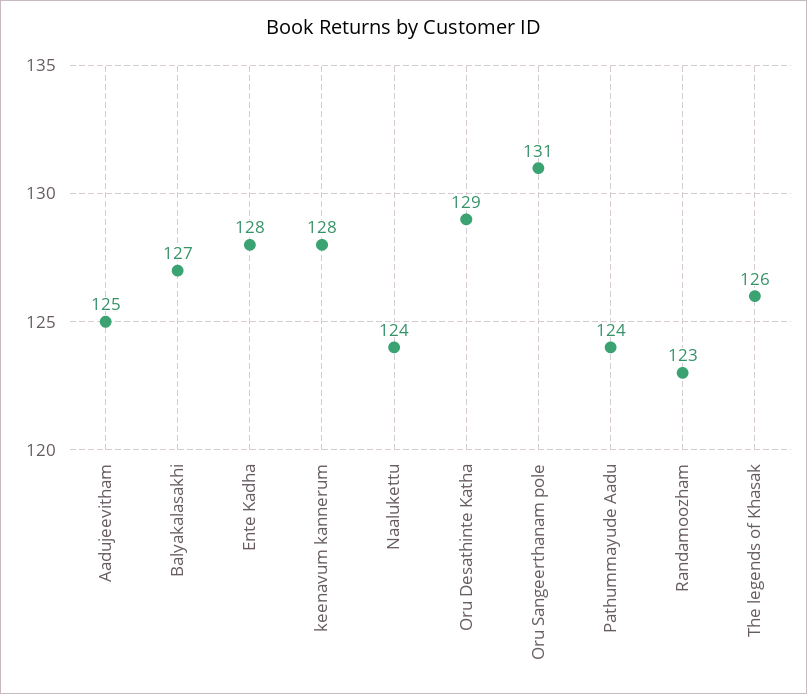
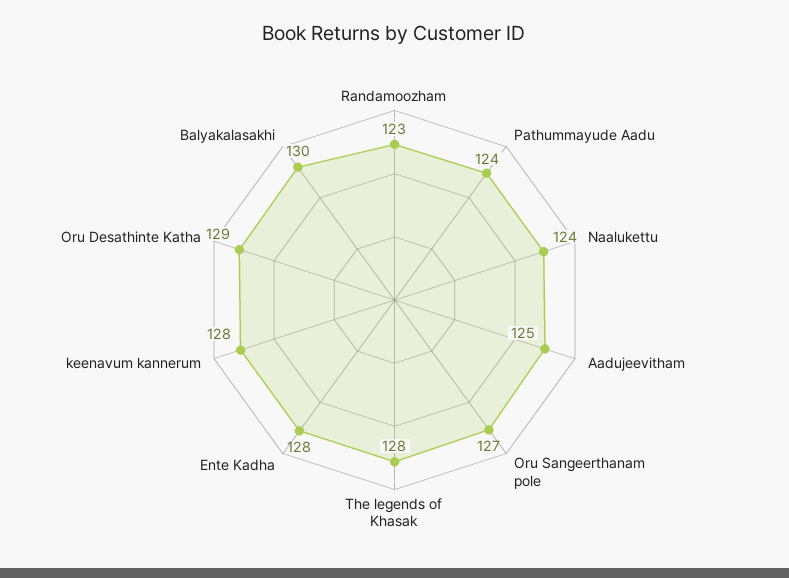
  {
    "Aadujeevitham": 125,
-   "Balyakalasakhi": 127,
+   "Balyakalasakhi": 130,
    "Ente Kadha": 128,
    "keenavum kannerum": 128,
    "Naalukettu": 124,
    "Oru Desathinte Katha": 129,
-   "Oru Sangeerthanam pole": 131,
+   "Oru Sangeerthanam pole": 127,
    "Pathummayude Aadu": 124,
    "Randamoozham": 123,
-   "The legends of Khasak": 126
+   "The legends of Khasak": 128
  }

